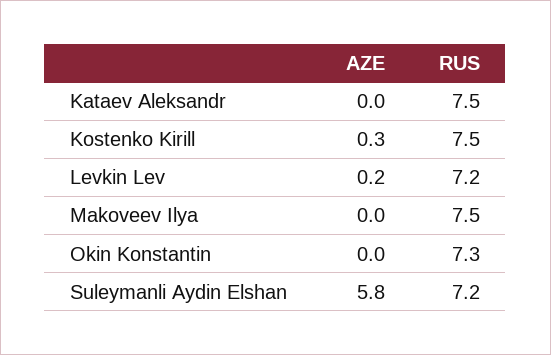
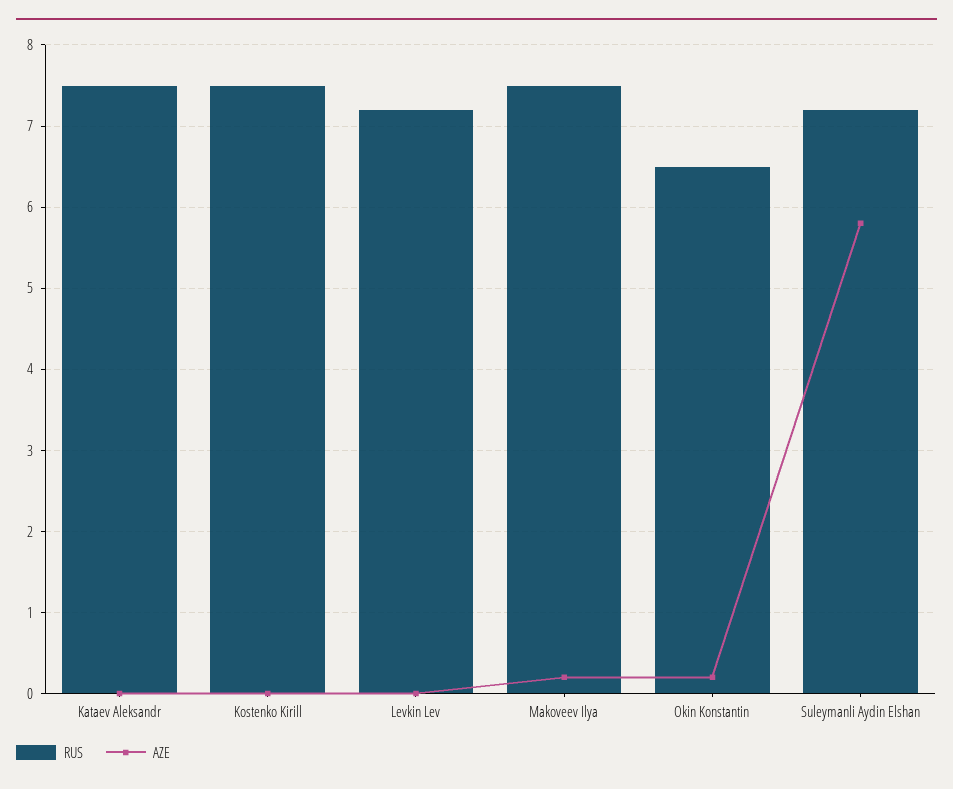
  {
    "AZE": {
      "Kataev Aleksandr": 0,
-     "Kostenko Kirill": 0.3,
+     "Kostenko Kirill": 0,
-     "Levkin Lev": 0.2,
+     "Levkin Lev": 0,
-     "Makoveev Ilya": 0,
+     "Makoveev Ilya": 0.2,
-     "Okin Konstantin": 0,
+     "Okin Konstantin": 0.2,
      "Suleymanli Aydin Elshan": 5.8
    },
    "RUS": {
      "Kataev Aleksandr": 7.5,
      "Kostenko Kirill": 7.5,
      "Levkin Lev": 7.2,
      "Makoveev Ilya": 7.5,
-     "Okin Konstantin": 7.3,
+     "Okin Konstantin": 6.5,
      "Suleymanli Aydin Elshan": 7.2
    }
  }

